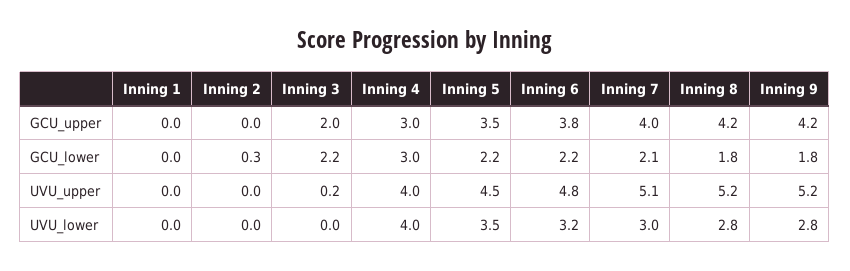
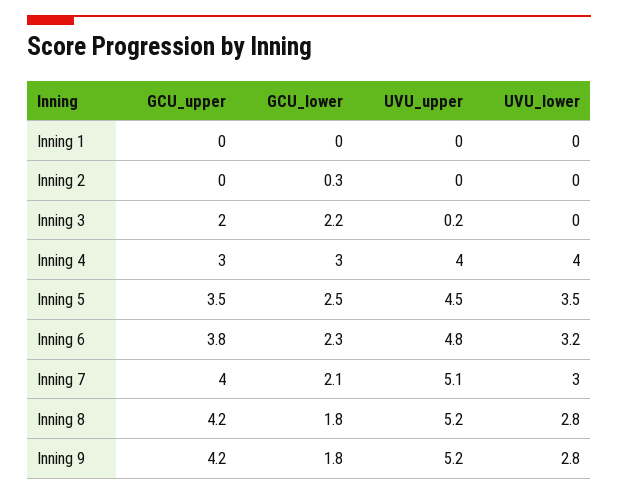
  {
    "Inning 1": {
      "GCU_upper": 0,
      "GCU_lower": 0,
      "UVU_upper": 0,
      "UVU_lower": 0
    },
    "Inning 2": {
      "GCU_upper": 0,
      "GCU_lower": 0.3,
      "UVU_upper": 0,
      "UVU_lower": 0
    },
    "Inning 3": {
      "GCU_upper": 2,
      "GCU_lower": 2.2,
      "UVU_upper": 0.2,
      "UVU_lower": 0
    },
    "Inning 4": {
      "GCU_upper": 3,
      "GCU_lower": 3,
      "UVU_upper": 4,
      "UVU_lower": 4
    },
    "Inning 5": {
      "GCU_upper": 3.5,
-     "GCU_lower": 2.2,
+     "GCU_lower": 2.5,
      "UVU_upper": 4.5,
      "UVU_lower": 3.5
    },
    "Inning 6": {
      "GCU_upper": 3.8,
-     "GCU_lower": 2.2,
+     "GCU_lower": 2.3,
      "UVU_upper": 4.8,
      "UVU_lower": 3.2
    },
    "Inning 7": {
      "GCU_upper": 4,
      "GCU_lower": 2.1,
      "UVU_upper": 5.1,
      "UVU_lower": 3
    },
    "Inning 8": {
      "GCU_upper": 4.2,
      "GCU_lower": 1.8,
      "UVU_upper": 5.2,
      "UVU_lower": 2.8
    },
    "Inning 9": {
      "GCU_upper": 4.2,
      "GCU_lower": 1.8,
      "UVU_upper": 5.2,
      "UVU_lower": 2.8
    }
  }

